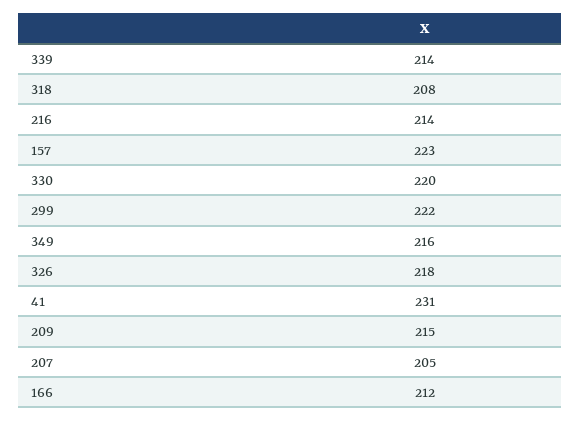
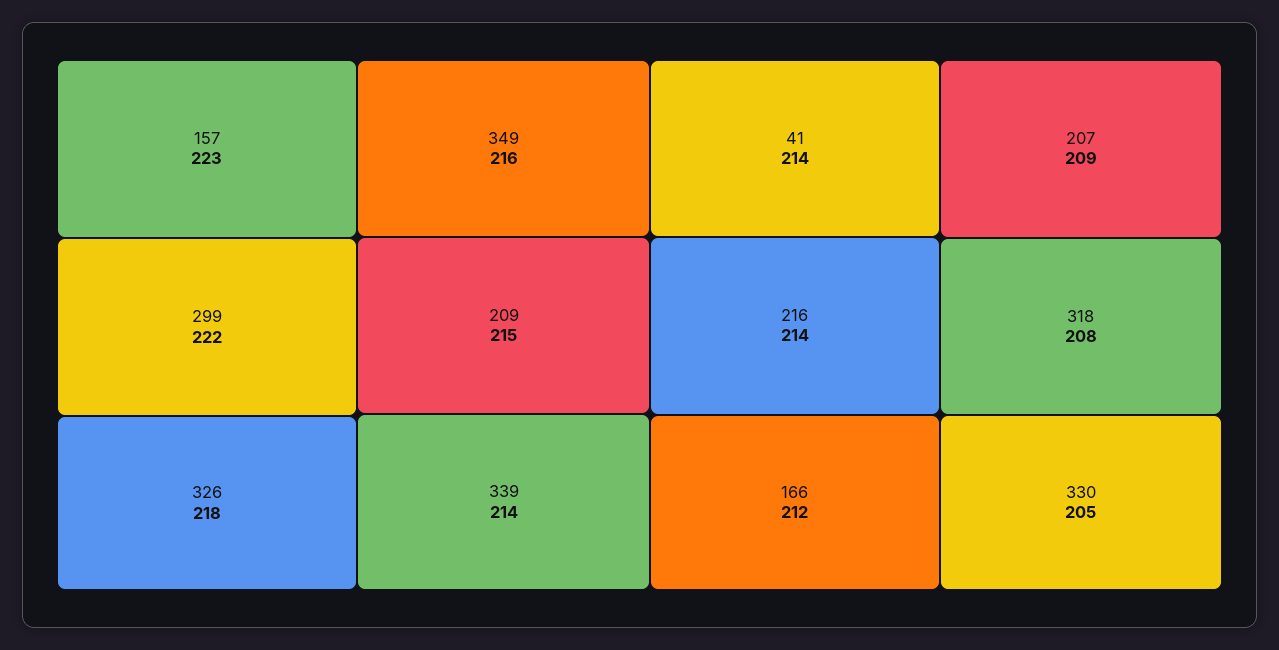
  {
    "339": 214,
    "318": 208,
    "216": 214,
    "157": 223,
-   "330": 220,
+   "330": 205,
    "299": 222,
    "349": 216,
    "326": 218,
-   "41": 231,
+   "41": 214,
    "209": 215,
-   "207": 205,
+   "207": 209,
    "166": 212
  }

